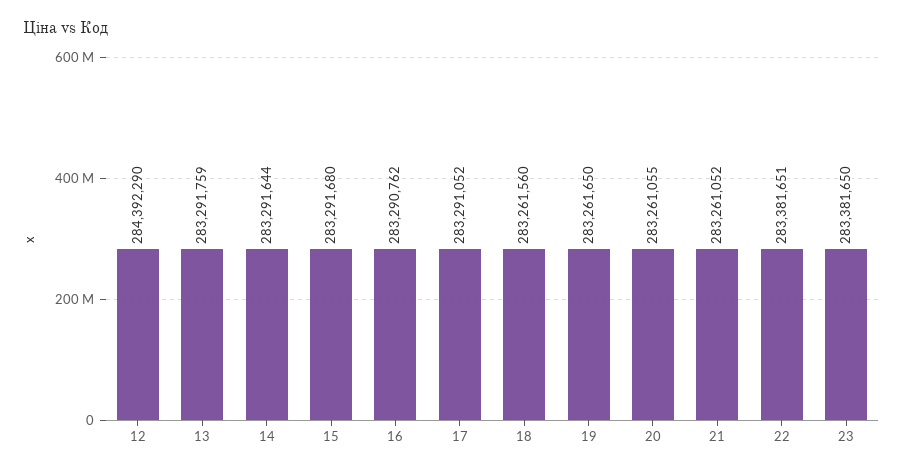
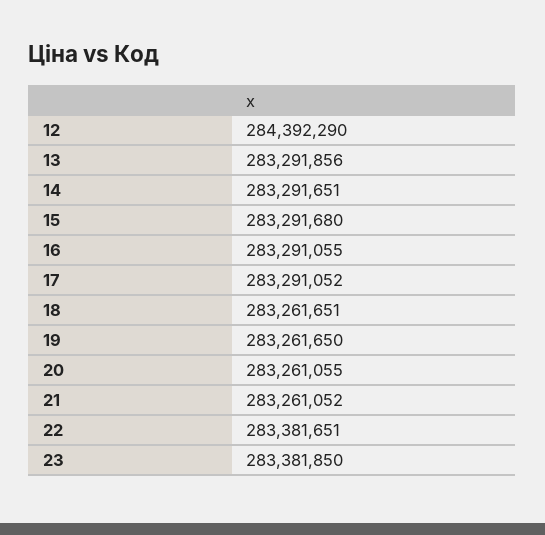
  {
    "12": 284392290,
-   "13": 283291759,
+   "13": 283291856,
-   "14": 283291644,
+   "14": 283291651,
    "15": 283291680,
-   "16": 283290762,
+   "16": 283291055,
    "17": 283291052,
-   "18": 283261560,
+   "18": 283261651,
    "19": 283261650,
    "20": 283261055,
    "21": 283261052,
    "22": 283381651,
-   "23": 283381650
+   "23": 283381850
  }

